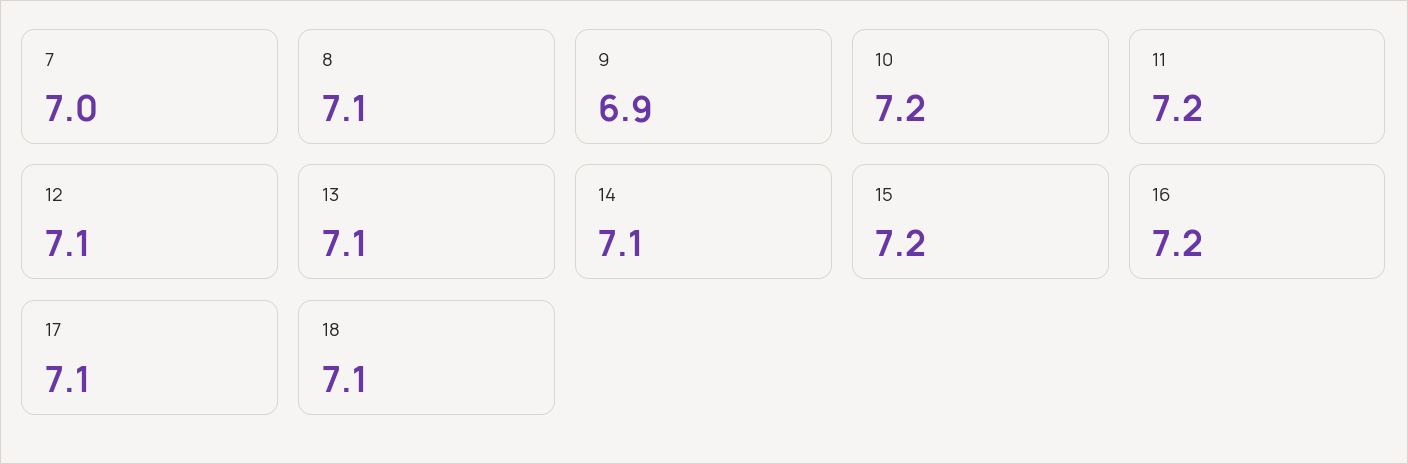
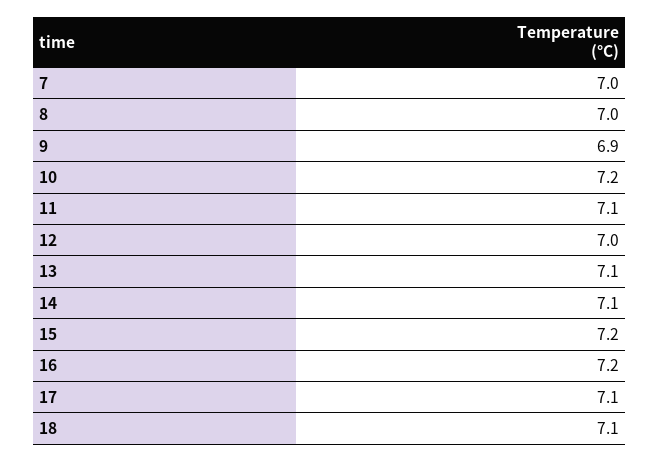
  {
    "7": 7,
-   "8": 7.1,
+   "8": 7,
    "9": 6.9,
    "10": 7.2,
-   "11": 7.2,
+   "11": 7.1,
-   "12": 7.1,
+   "12": 7,
    "13": 7.1,
    "14": 7.1,
    "15": 7.2,
    "16": 7.2,
    "17": 7.1,
    "18": 7.1
  }

